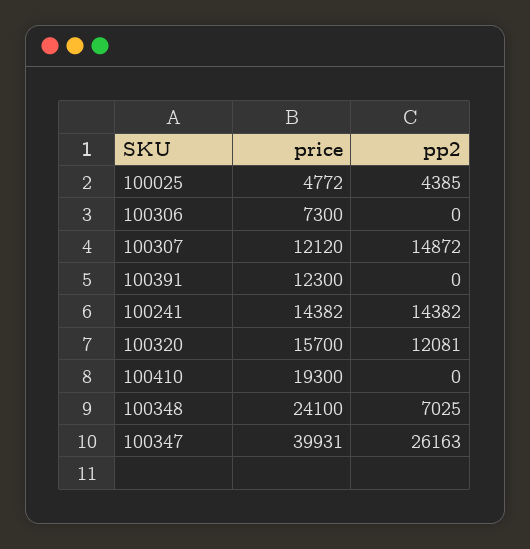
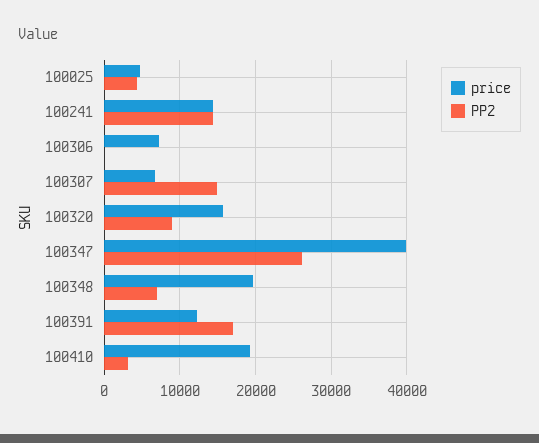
  {
    "price": {
      "100025": 4772,
      "100306": 7300,
-     "100307": 12120,
+     "100307": 7000,
      "100391": 12300,
      "100241": 14382,
      "100320": 15700,
      "100410": 19300,
-     "100348": 24100,
+     "100348": 20000,
      "100347": 39931
    },
    "pp2": {
      "100025": 4385,
      "100306": 0,
      "100307": 14872,
-     "100391": 0,
+     "100391": 17000,
      "100241": 14382,
-     "100320": 12081,
+     "100320": 9000,
-     "100410": 0,
+     "100410": 3000,
      "100348": 7025,
      "100347": 26163
    }
  }

